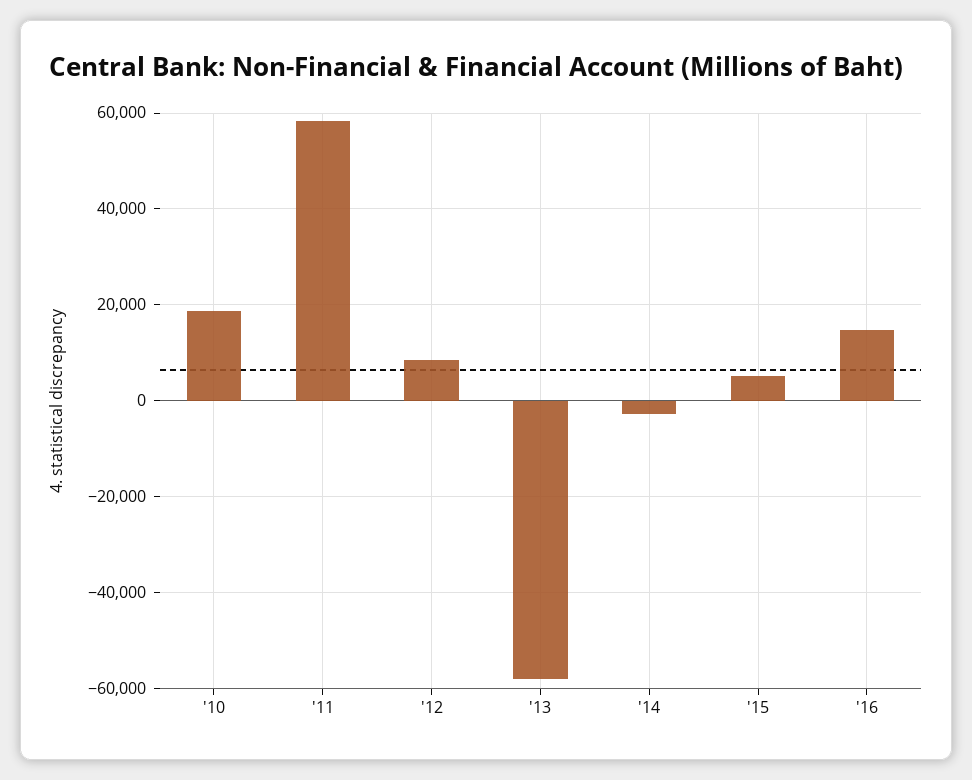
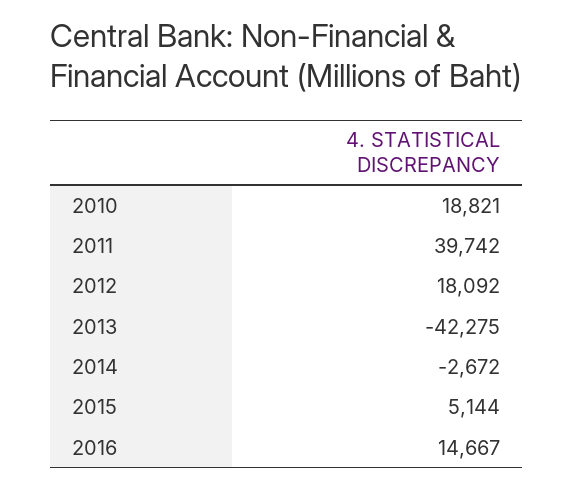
  {
    "'10": 18821,
-   "'11": 58000,
+   "'11": 39742,
-   "'12": 8000,
+   "'12": 18092,
-   "'13": -58000,
+   "'13": -42275,
    "'14": -2672,
    "'15": 5144,
    "'16": 14667
  }

